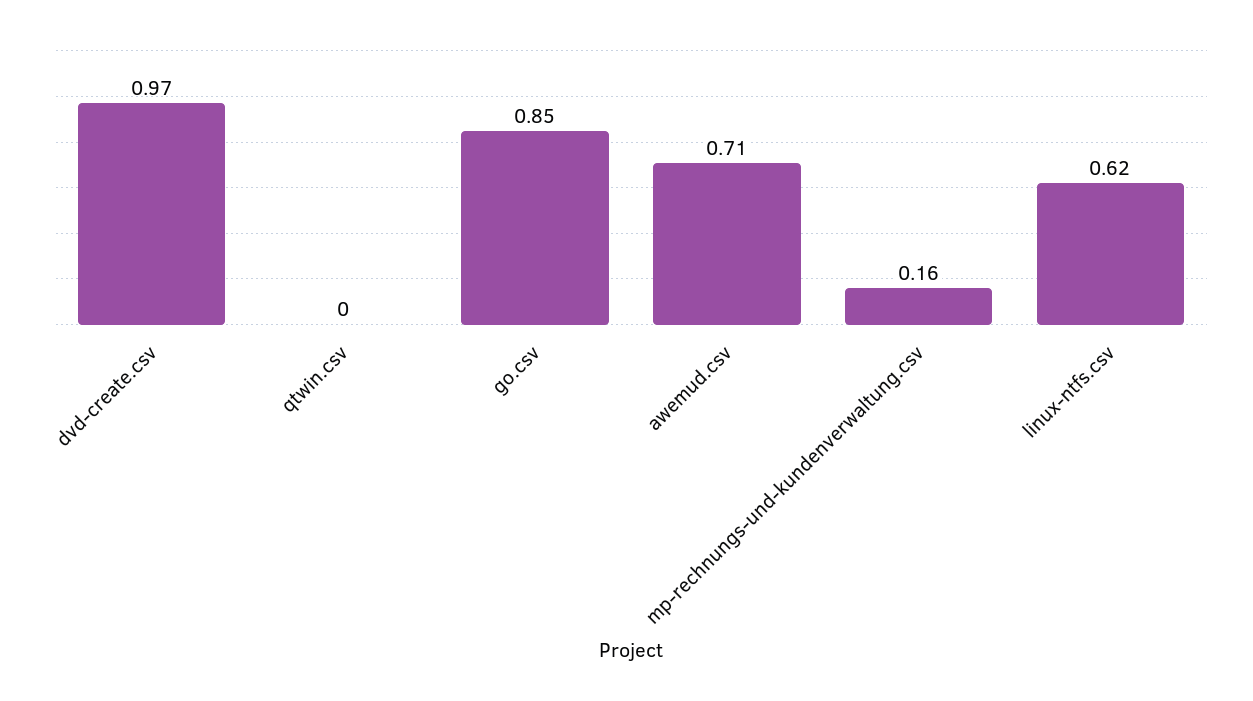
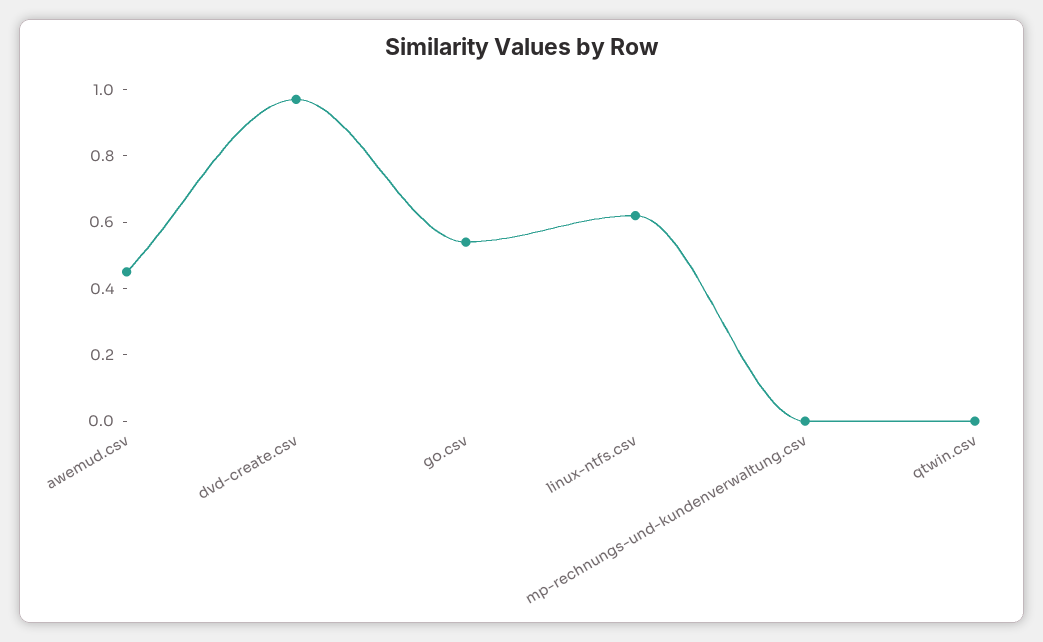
  {
    "dvd-create.csv": 0.97,
    "qtwin.csv": 0,
-   "go.csv": 0.85,
+   "go.csv": 0.55,
-   "awemud.csv": 0.71,
+   "awemud.csv": 0.45,
-   "mp-rechnungs-und-kundenverwaltung.csv": 0.16,
+   "mp-rechnungs-und-kundenverwaltung.csv": 0,
    "linux-ntfs.csv": 0.62
  }

